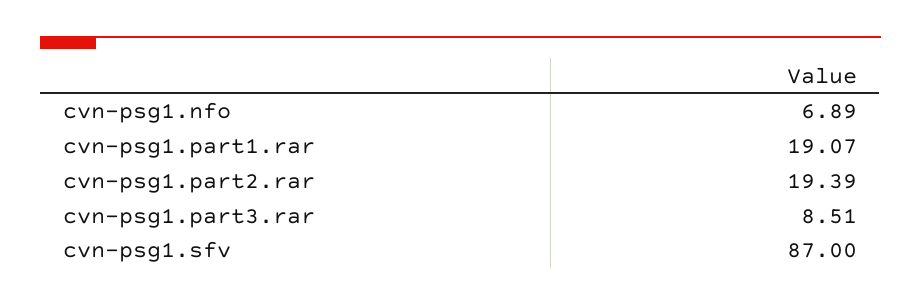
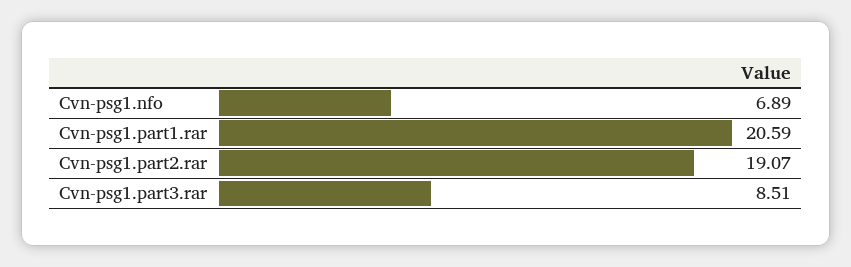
  {
    "cvn-psg1.nfo": 6.89,
-   "cvn-psg1.part1.rar": 19.07,
+   "cvn-psg1.part1.rar": 20.59,
-   "cvn-psg1.part2.rar": 19.39,
+   "cvn-psg1.part2.rar": 19.07,
-   "cvn-psg1.part3.rar": 8.51,
+   "cvn-psg1.part3.rar": 8.51
-   "cvn-psg1.sfv": 87
  }

